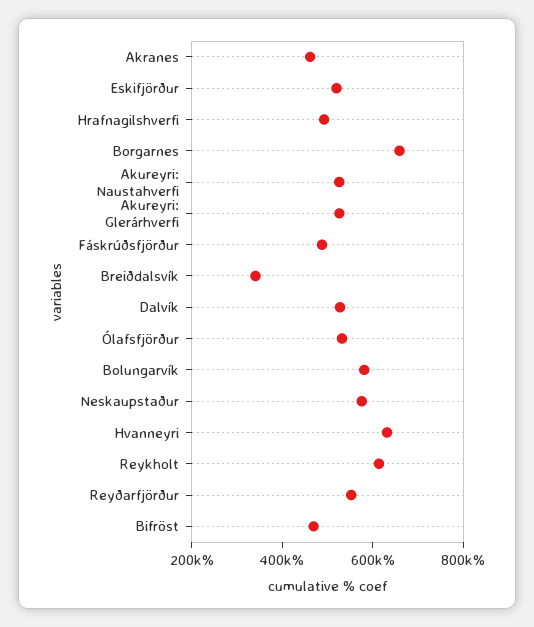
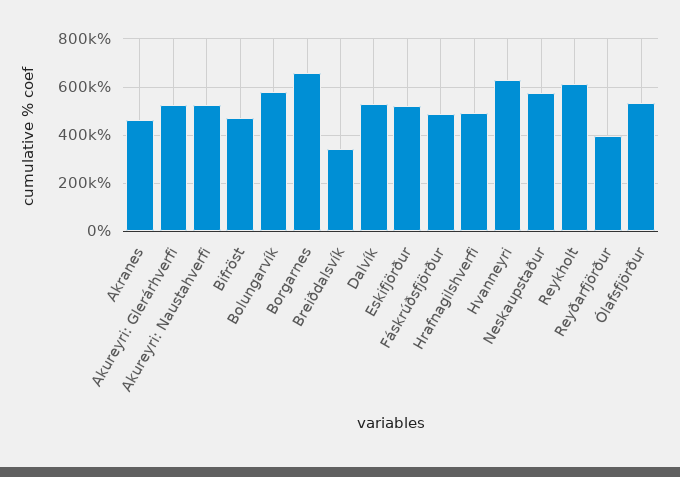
  {
    "Akranes": 450000,
    "Eskifjörður": 525000,
    "Hrafnagilshverfi": 500000,
    "Borgarnes": 650000,
    "Akureyri: Naustahverfi": 525000,
    "Akureyri: Glerárhverfi": 525000,
    "Fáskrúðsfjörður": 475000,
    "Breiðdalsvík": 350000,
    "Dalvík": 525000,
    "Ólafsfjörður": 525000,
    "Bolungarvík": 575000,
    "Neskaupstaður": 575000,
    "Hvanneyri": 625000,
    "Reykholt": 625000,
-   "Reyðarfjörður": 550000,
+   "Reyðarfjörður": 400000,
    "Bifröst": 475000
  }

